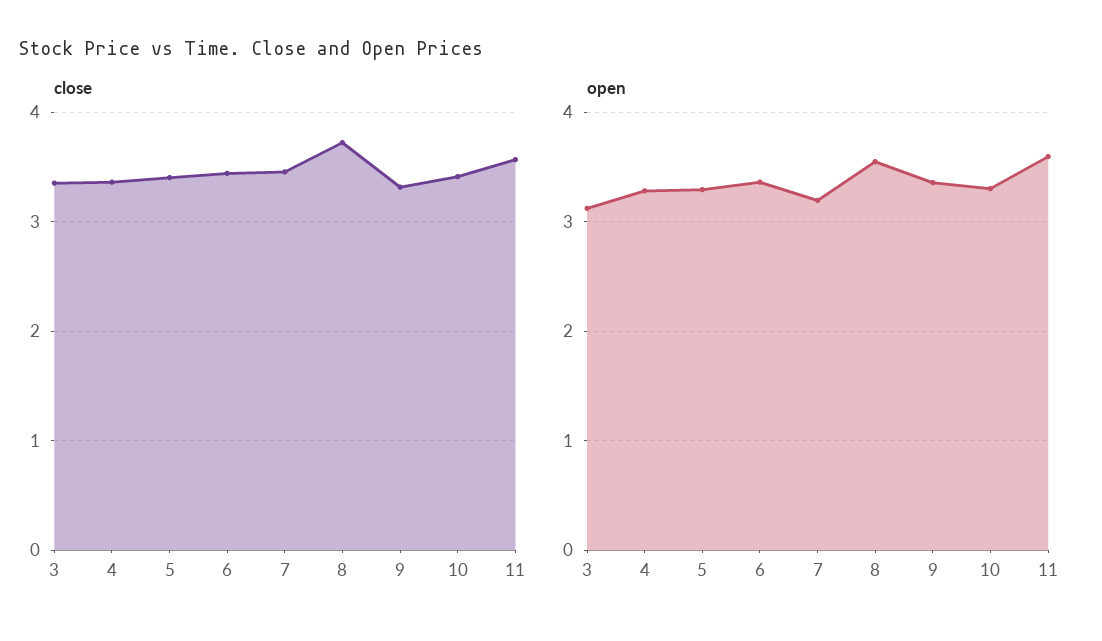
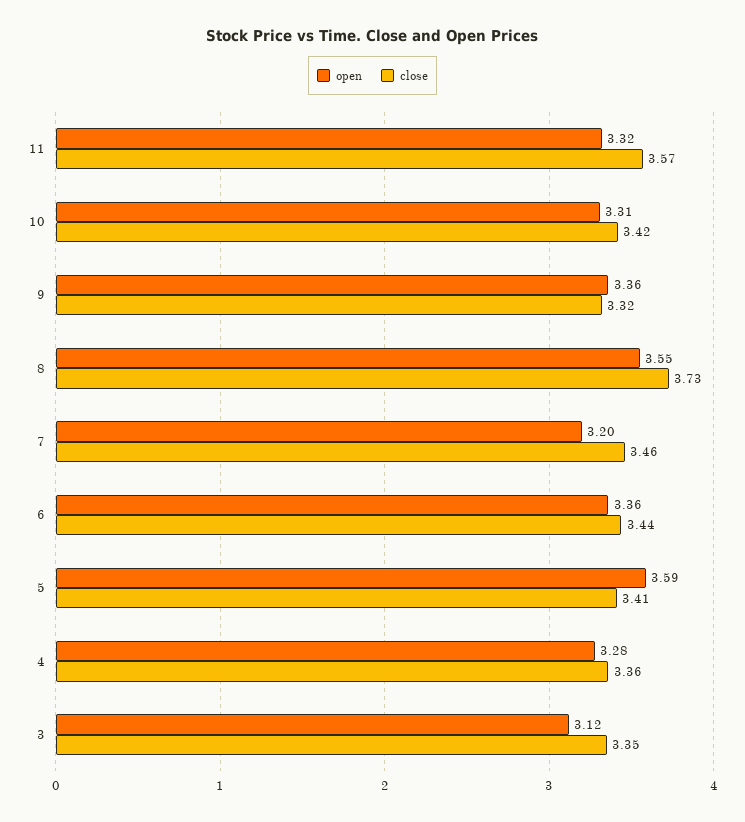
  {
    "close": {
      "3": 3.35,
      "4": 3.36,
      "5": 3.41,
      "6": 3.44,
      "7": 3.46,
      "8": 3.73,
      "9": 3.32,
      "10": 3.42,
      "11": 3.57
    },
    "open": {
      "3": 3.12,
      "4": 3.28,
-     "5": 3.3,
+     "5": 3.59,
      "6": 3.36,
      "7": 3.2,
      "8": 3.55,
      "9": 3.36,
      "10": 3.31,
-     "11": 3.6
+     "11": 3.32
    }
  }

